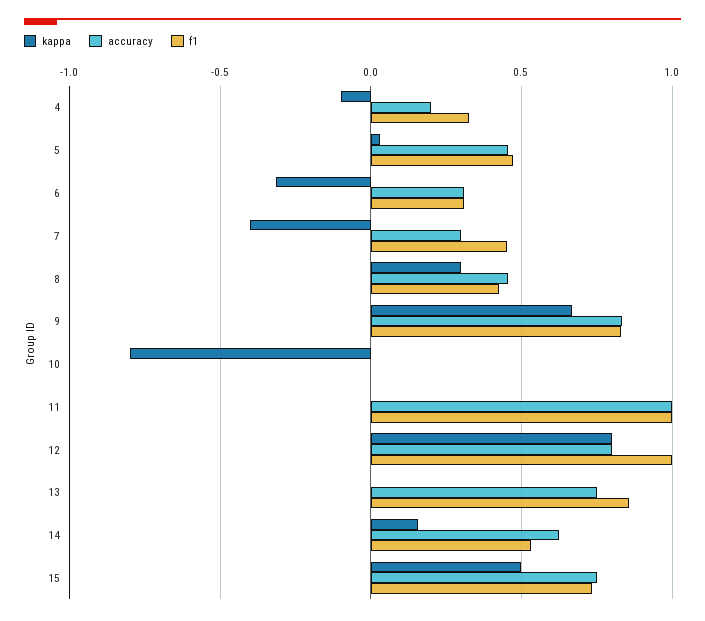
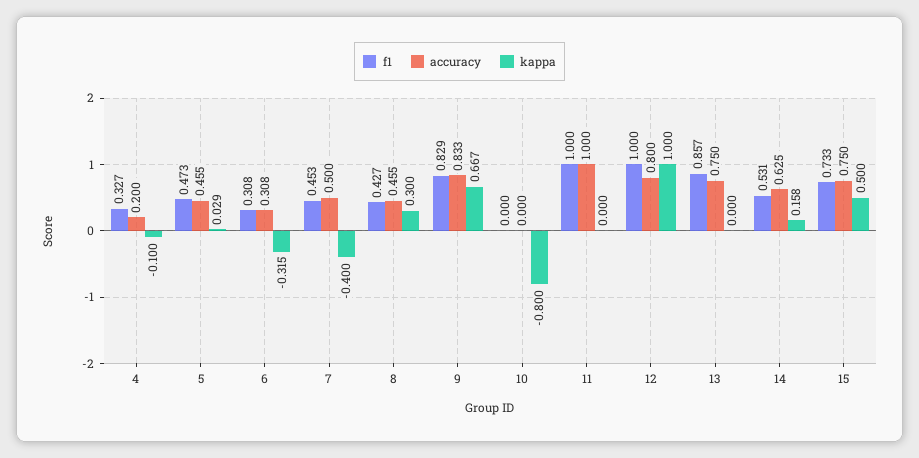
  {
    "kappa": {
      "4": -0.1,
      "5": 0.029,
      "6": -0.315,
      "7": -0.4,
      "8": 0.3,
      "9": 0.667,
      "10": -0.8,
      "11": 0,
-     "12": 0.8,
+     "12": 1,
      "13": 0,
      "14": 0.158,
      "15": 0.5
    },
    "accuracy": {
      "4": 0.2,
      "5": 0.455,
      "6": 0.308,
-     "7": 0.3,
+     "7": 0.5,
      "8": 0.455,
      "9": 0.833,
      "10": 0,
      "11": 1,
      "12": 0.8,
      "13": 0.75,
      "14": 0.625,
      "15": 0.75
    },
    "f1": {
      "4": 0.327,
      "5": 0.473,
      "6": 0.308,
      "7": 0.453,
      "8": 0.427,
      "9": 0.829,
      "10": 0,
      "11": 1,
      "12": 1,
      "13": 0.857,
      "14": 0.531,
      "15": 0.733
    }
  }

